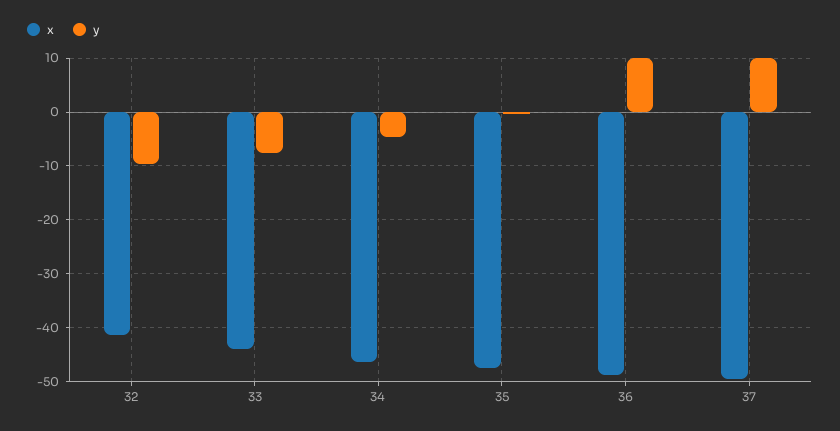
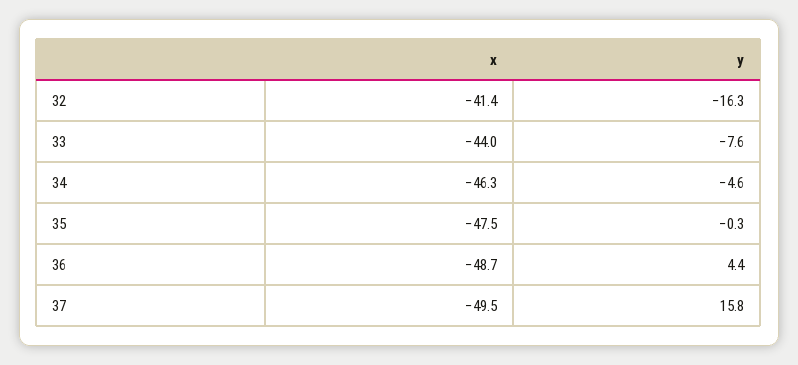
  {
    "x": {
      "32": -41.4,
      "33": -44,
      "34": -46.3,
      "35": -47.5,
      "36": -48.7,
      "37": -49.5
    },
    "y": {
-     "32": -10,
+     "32": -16.3,
      "33": -7.6,
      "34": -4.6,
      "35": -0.3,
-     "36": 10,
+     "36": 4.4,
-     "37": 10
+     "37": 15.8
    }
  }

